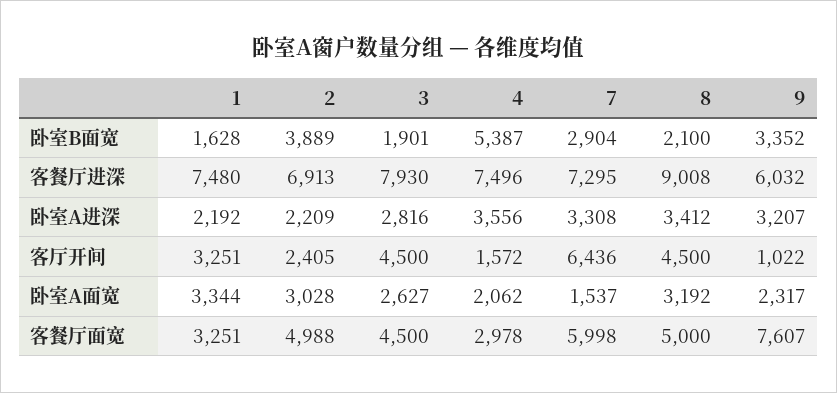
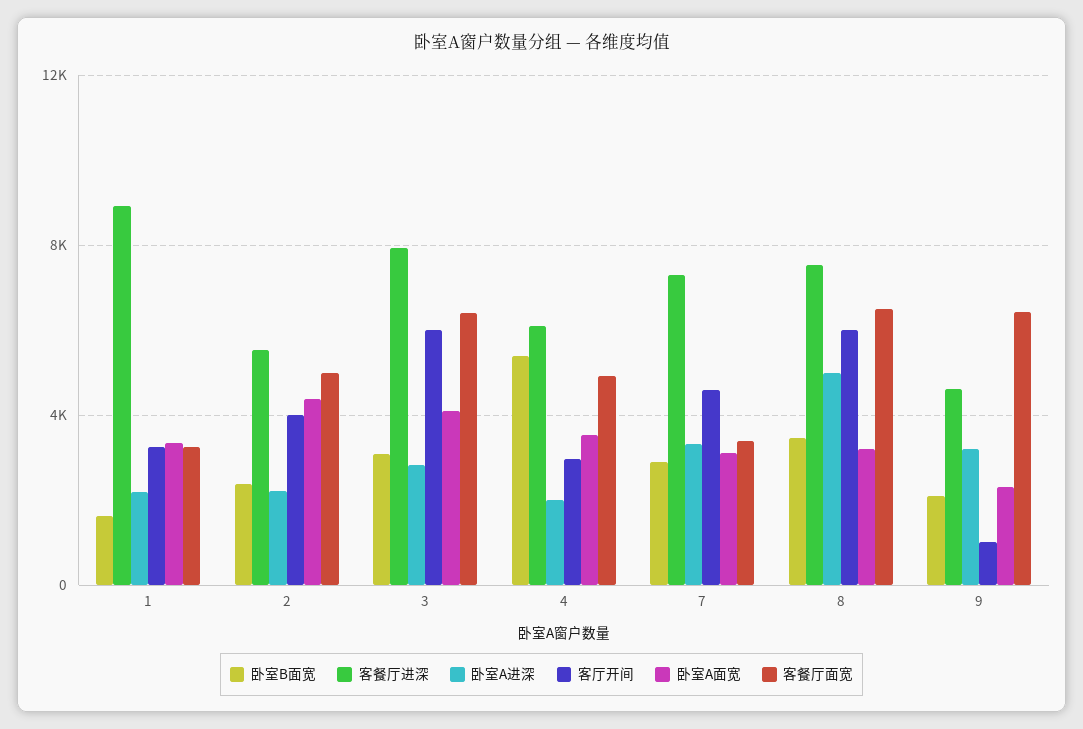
  {
    "卧室B面宽": {
      "1": 1628,
-     "2": 3889,
+     "2": 2500,
-     "3": 1901,
+     "3": 3000,
      "4": 5387,
      "7": 2904,
-     "8": 2100,
+     "8": 3500,
-     "9": 3352
+     "9": 2000
    },
    "客餐厅进深": {
-     "1": 7480,
+     "1": 9000,
-     "2": 6913,
+     "2": 5500,
      "3": 7930,
-     "4": 7496,
+     "4": 6000,
      "7": 7295,
-     "8": 9008,
+     "8": 7500,
-     "9": 6032
+     "9": 4500
    },
    "卧室A进深": {
      "1": 2192,
      "2": 2209,
      "3": 2816,
-     "4": 3556,
+     "4": 2000,
      "7": 3308,
-     "8": 3412,
+     "8": 5000,
      "9": 3207
    },
    "客厅开间": {
      "1": 3251,
-     "2": 2405,
+     "2": 4000,
-     "3": 4500,
+     "3": 6000,
-     "4": 1572,
+     "4": 3000,
-     "7": 6436,
+     "7": 4500,
-     "8": 4500,
+     "8": 6000,
      "9": 1022
    },
    "卧室A面宽": {
      "1": 3344,
-     "2": 3028,
+     "2": 4500,
-     "3": 2627,
+     "3": 4000,
-     "4": 2062,
+     "4": 3500,
-     "7": 1537,
+     "7": 3000,
      "8": 3192,
      "9": 2317
    },
    "客餐厅面宽": {
      "1": 3251,
      "2": 4988,
-     "3": 4500,
+     "3": 6500,
-     "4": 2978,
+     "4": 5000,
-     "7": 5998,
+     "7": 3500,
-     "8": 5000,
+     "8": 6500,
-     "9": 7607
+     "9": 6500
    }
  }

